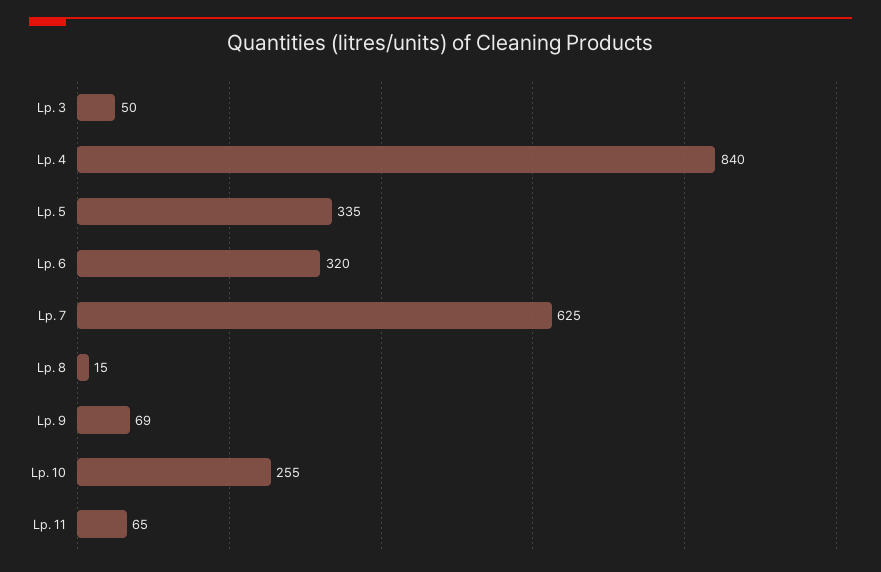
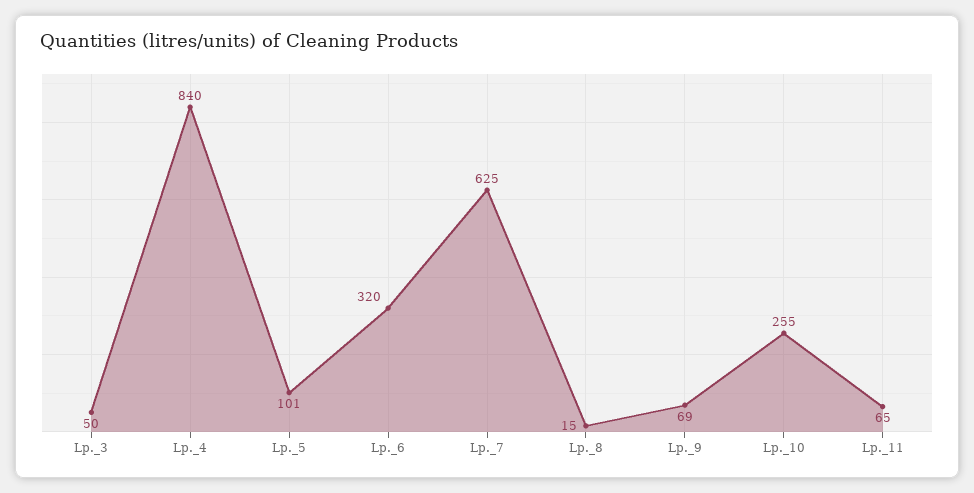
  {
    "Lp. 3": 50,
    "Lp. 4": 840,
-   "Lp. 5": 335,
+   "Lp. 5": 101,
    "Lp. 6": 320,
    "Lp. 7": 625,
    "Lp. 8": 15,
    "Lp. 9": 69,
    "Lp. 10": 255,
    "Lp. 11": 65
  }

